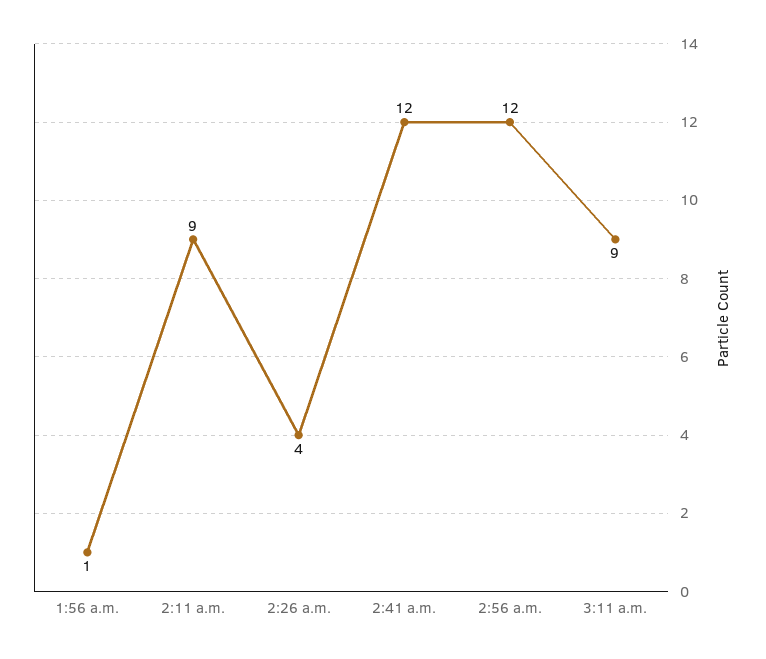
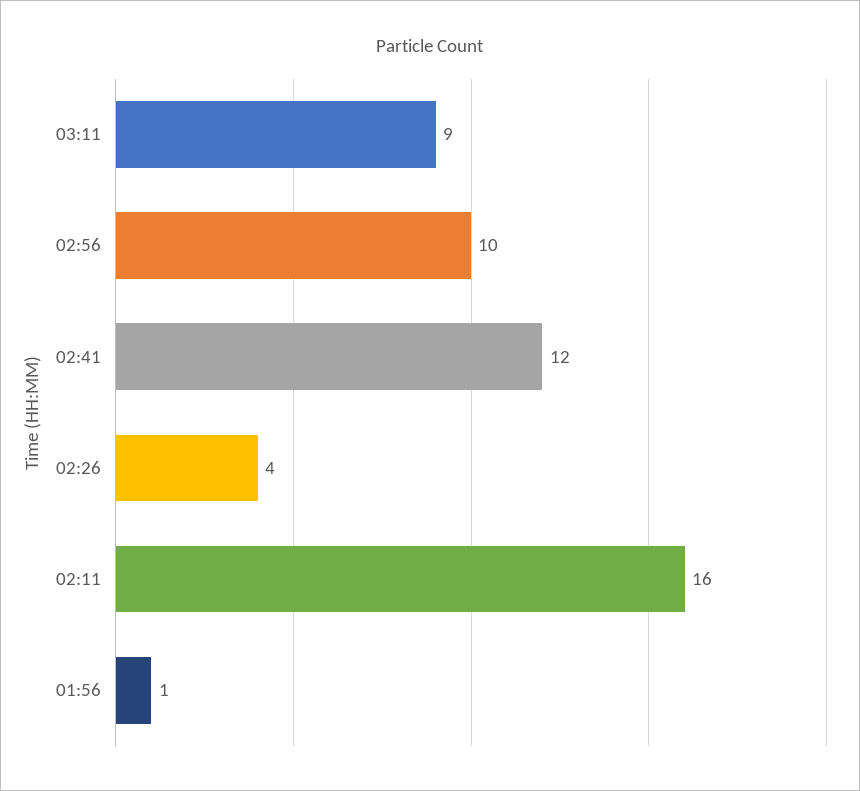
  {
    "1:56 a.m.": 1,
-   "2:11 a.m.": 9,
+   "2:11 a.m.": 16,
    "2:26 a.m.": 4,
    "2:41 a.m.": 12,
-   "2:56 a.m.": 12,
+   "2:56 a.m.": 10,
    "3:11 a.m.": 9
  }

